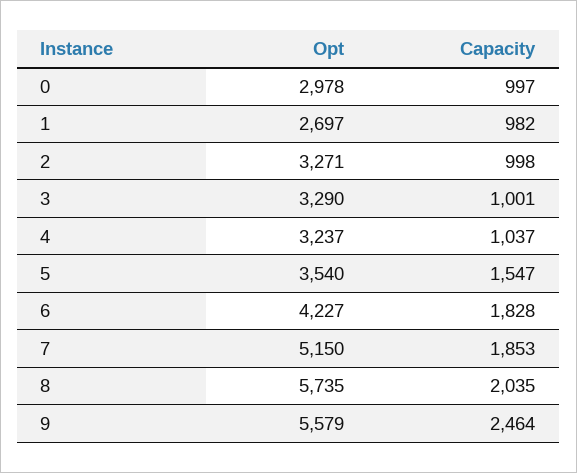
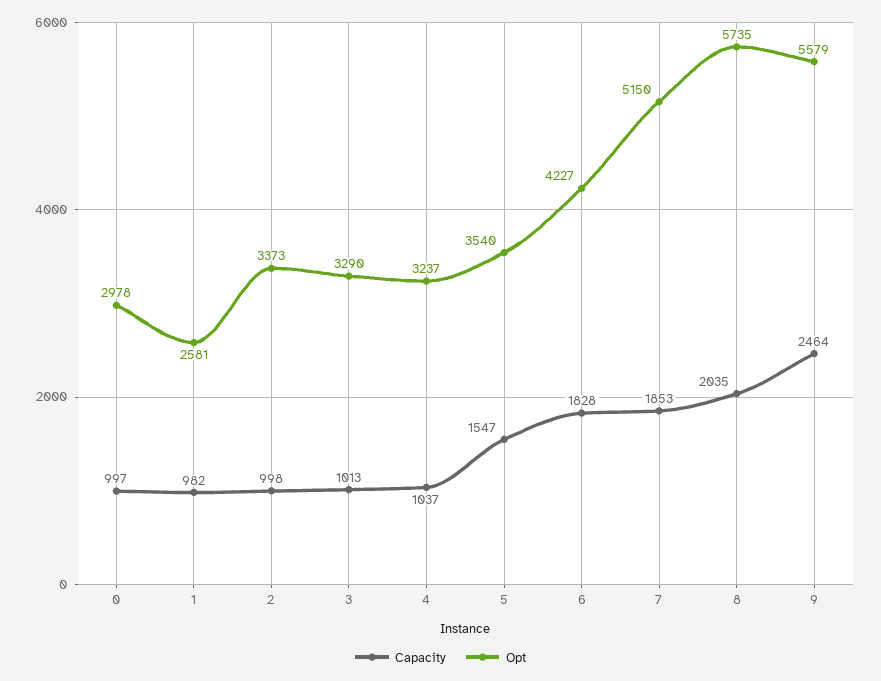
  {
    "Opt": {
      "0": 2978,
-     "1": 2697,
+     "1": 2581,
-     "2": 3271,
+     "2": 3373,
      "3": 3290,
      "4": 3237,
      "5": 3540,
      "6": 4227,
      "7": 5150,
      "8": 5735,
      "9": 5579
    },
    "Capacity": {
      "0": 997,
      "1": 982,
      "2": 998,
-     "3": 1001,
+     "3": 1013,
      "4": 1037,
      "5": 1547,
      "6": 1828,
      "7": 1853,
      "8": 2035,
      "9": 2464
    }
  }

